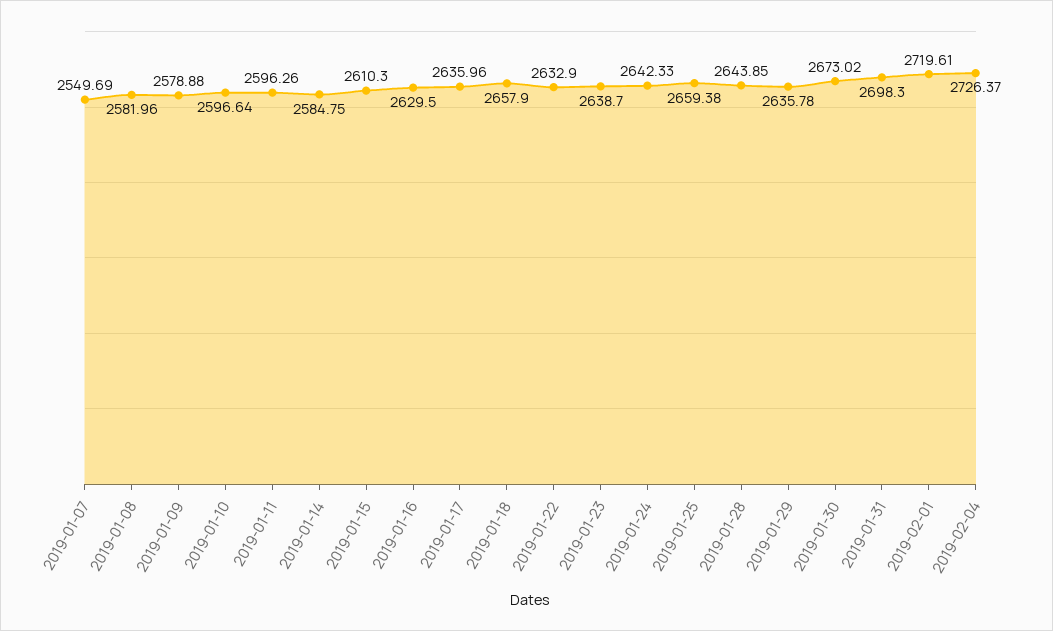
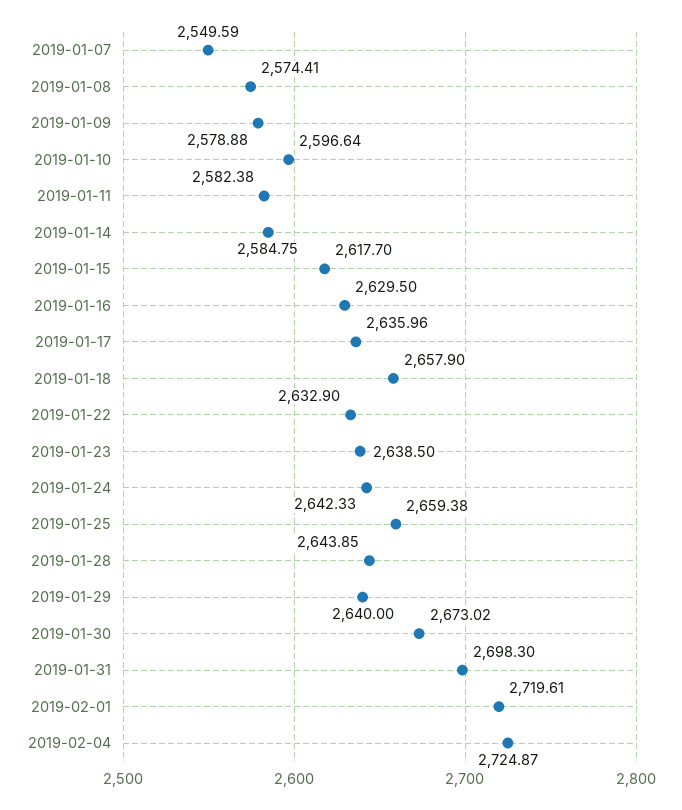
  {
-   "2019-01-07": 2549.69,
+   "2019-01-07": 2549.59,
-   "2019-01-08": 2581.96,
+   "2019-01-08": 2574.41,
    "2019-01-09": 2578.88,
    "2019-01-10": 2596.64,
-   "2019-01-11": 2596.26,
+   "2019-01-11": 2582.38,
    "2019-01-14": 2584.75,
-   "2019-01-15": 2610.3,
+   "2019-01-15": 2617.7,
    "2019-01-16": 2629.5,
    "2019-01-17": 2635.96,
    "2019-01-18": 2657.9,
    "2019-01-22": 2632.9,
-   "2019-01-23": 2638.7,
+   "2019-01-23": 2638.5,
    "2019-01-24": 2642.33,
    "2019-01-25": 2659.38,
    "2019-01-28": 2643.85,
-   "2019-01-29": 2635.78,
+   "2019-01-29": 2640,
    "2019-01-30": 2673.02,
    "2019-01-31": 2698.3,
    "2019-02-01": 2719.61,
-   "2019-02-04": 2726.37
+   "2019-02-04": 2724.87
  }

